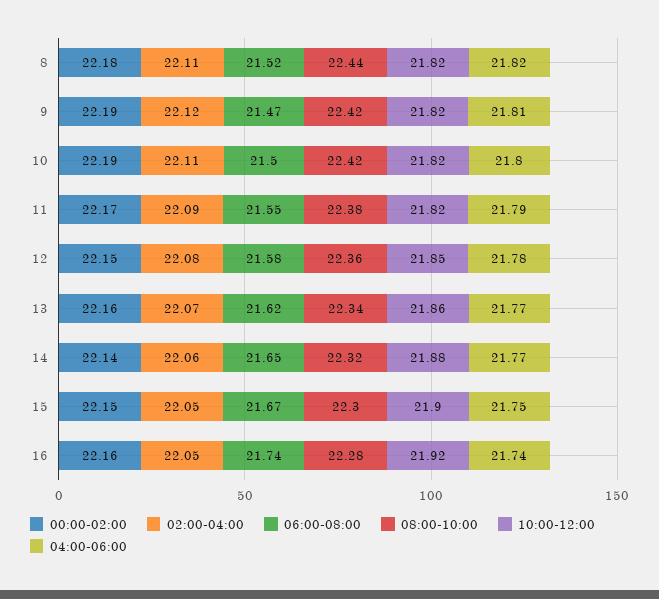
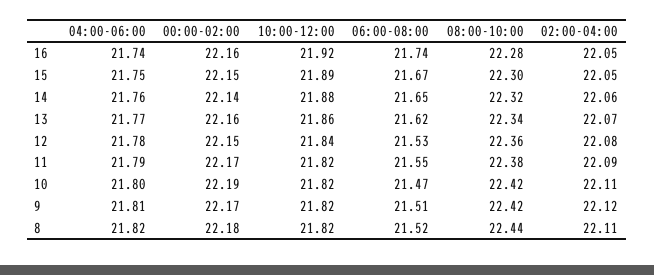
  {
    "00:00-02:00": {
      "8": 22.18,
-     "9": 22.19,
+     "9": 22.17,
      "10": 22.19,
      "11": 22.17,
      "12": 22.15,
      "13": 22.16,
      "14": 22.14,
      "15": 22.15,
      "16": 22.16
    },
    "02:00-04:00": {
      "8": 22.11,
      "9": 22.12,
      "10": 22.11,
      "11": 22.09,
      "12": 22.08,
      "13": 22.07,
      "14": 22.06,
      "15": 22.05,
      "16": 22.05
    },
    "06:00-08:00": {
      "8": 21.52,
-     "9": 21.47,
+     "9": 21.51,
-     "10": 21.5,
+     "10": 21.47,
      "11": 21.55,
-     "12": 21.58,
+     "12": 21.53,
      "13": 21.62,
      "14": 21.65,
      "15": 21.67,
      "16": 21.74
    },
    "08:00-10:00": {
      "8": 22.44,
      "9": 22.42,
      "10": 22.42,
      "11": 22.38,
      "12": 22.36,
      "13": 22.34,
      "14": 22.32,
      "15": 22.3,
      "16": 22.28
    },
    "10:00-12:00": {
      "8": 21.82,
      "9": 21.82,
      "10": 21.82,
      "11": 21.82,
-     "12": 21.85,
+     "12": 21.84,
      "13": 21.86,
      "14": 21.88,
-     "15": 21.9,
+     "15": 21.89,
      "16": 21.92
    },
    "04:00-06:00": {
      "8": 21.82,
      "9": 21.81,
      "10": 21.8,
      "11": 21.79,
      "12": 21.78,
      "13": 21.77,
-     "14": 21.77,
+     "14": 21.76,
      "15": 21.75,
      "16": 21.74
    }
  }

